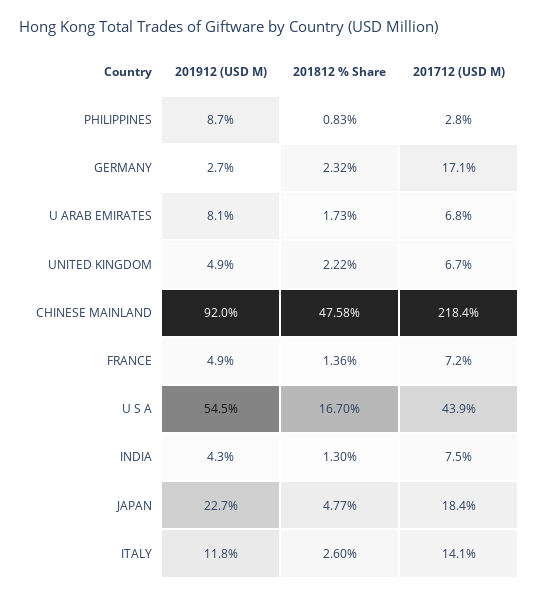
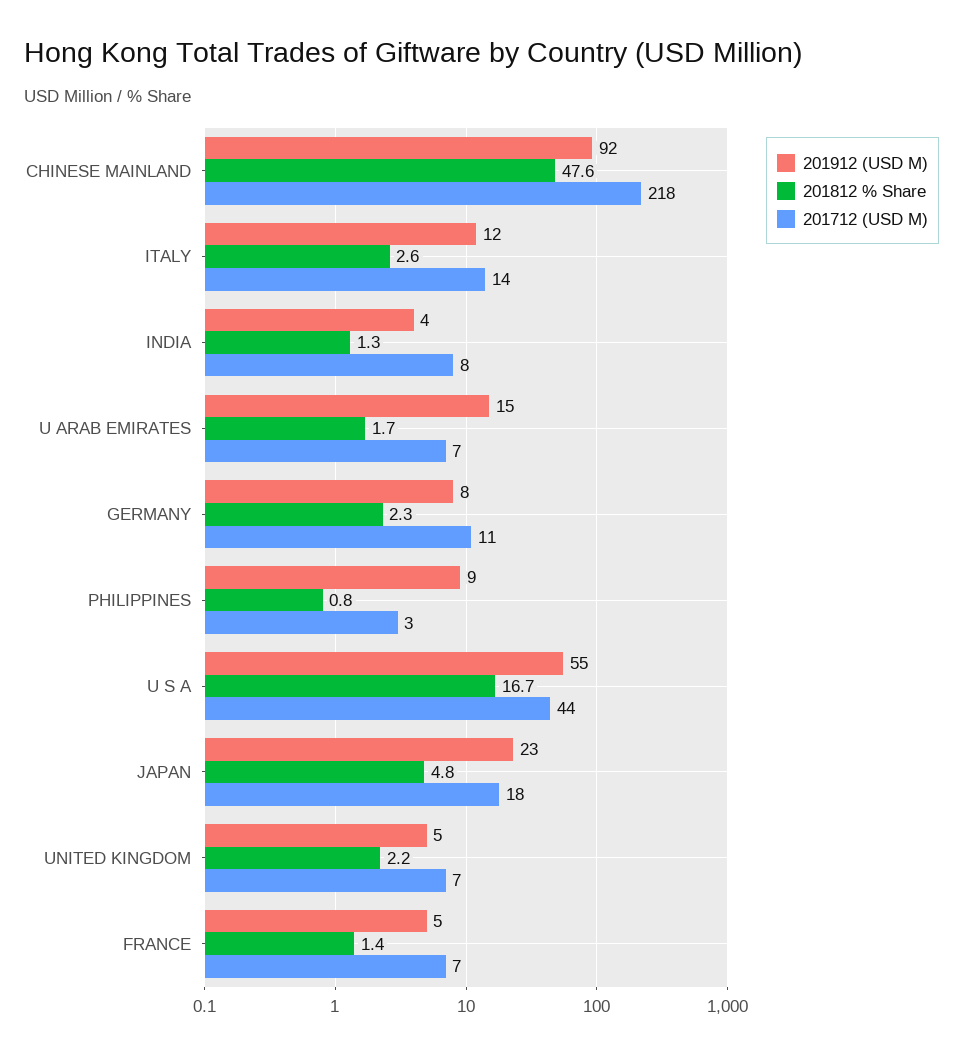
  {
    "201912 (USD M)": {
      "PHILIPPINES": 8.7,
-     "GERMANY": 2.7,
+     "GERMANY": 8,
-     "U ARAB EMIRATES": 8.1,
+     "U ARAB EMIRATES": 15,
      "UNITED KINGDOM": 4.9,
      "CHINESE MAINLAND": 92,
      "FRANCE": 4.9,
      "U S A": 54.5,
      "INDIA": 4.3,
      "JAPAN": 22.7,
      "ITALY": 11.8
    },
    "201812 % Share": {
      "PHILIPPINES": 0.83,
      "GERMANY": 2.32,
      "U ARAB EMIRATES": 1.73,
      "UNITED KINGDOM": 2.22,
      "CHINESE MAINLAND": 47.58,
      "FRANCE": 1.36,
      "U S A": 16.7,
      "INDIA": 1.3,
      "JAPAN": 4.77,
      "ITALY": 2.6
    },
    "201712 (USD M)": {
      "PHILIPPINES": 2.8,
-     "GERMANY": 17.1,
+     "GERMANY": 11,
      "U ARAB EMIRATES": 6.8,
      "UNITED KINGDOM": 6.7,
      "CHINESE MAINLAND": 218.4,
      "FRANCE": 7.2,
      "U S A": 43.9,
      "INDIA": 7.5,
      "JAPAN": 18.4,
      "ITALY": 14.1
    }
  }

